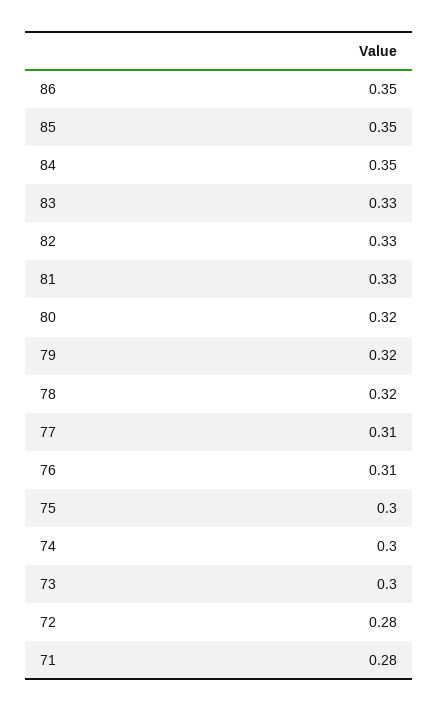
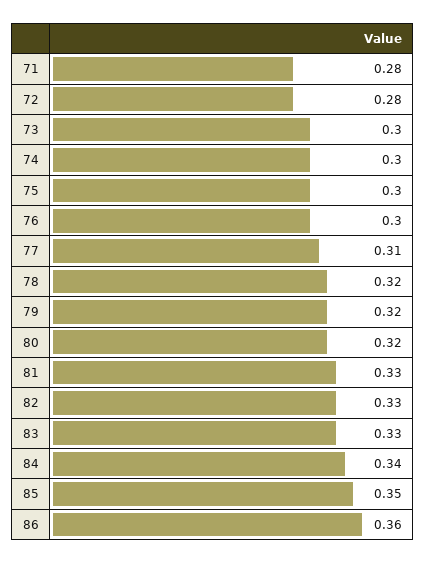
  {
-   "86": 0.35,
+   "86": 0.36,
    "85": 0.35,
-   "84": 0.35,
+   "84": 0.34,
    "83": 0.33,
    "82": 0.33,
    "81": 0.33,
    "80": 0.32,
    "79": 0.32,
    "78": 0.32,
    "77": 0.31,
-   "76": 0.31,
+   "76": 0.3,
    "75": 0.3,
    "74": 0.3,
    "73": 0.3,
    "72": 0.28,
    "71": 0.28
  }

